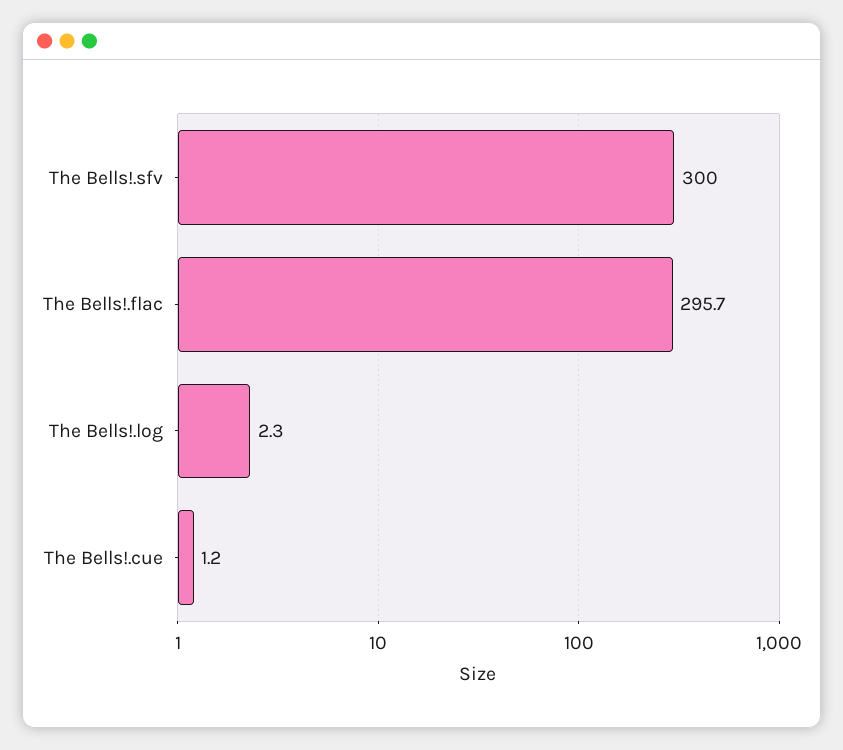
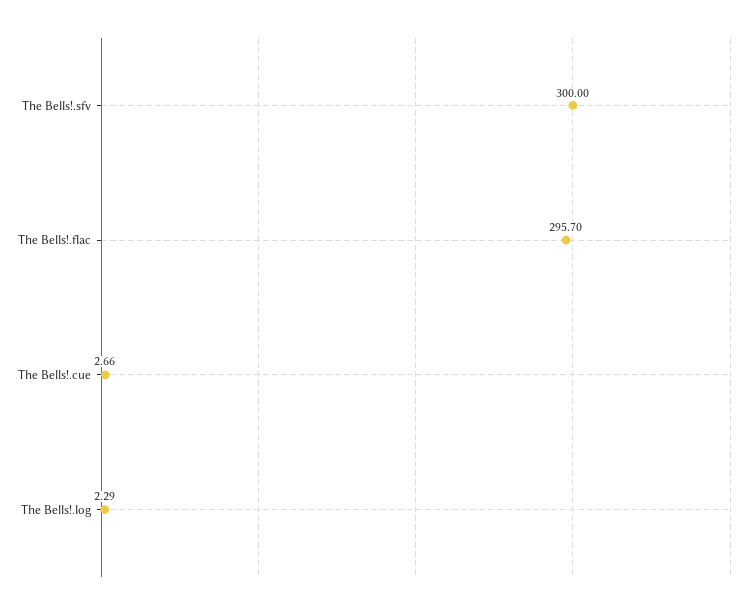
  {
    "The Bells!.sfv": 300,
    "The Bells!.flac": 295.7,
    "The Bells!.log": 2.29,
-   "The Bells!.cue": 1.2
+   "The Bells!.cue": 2.66
  }

